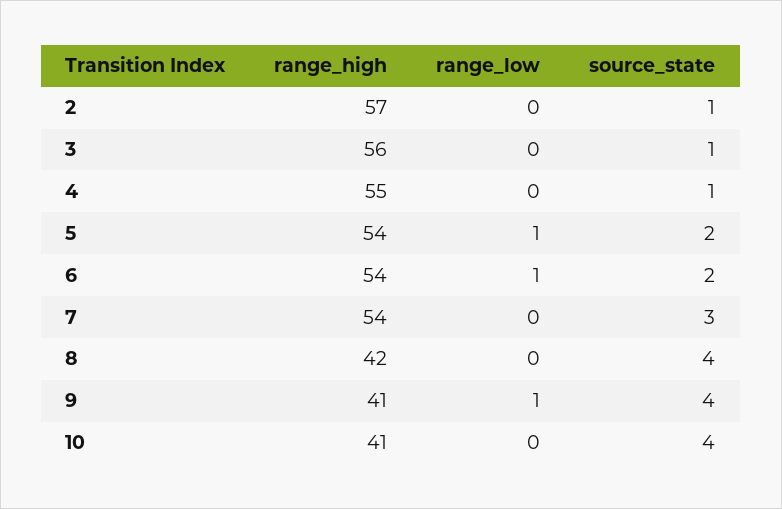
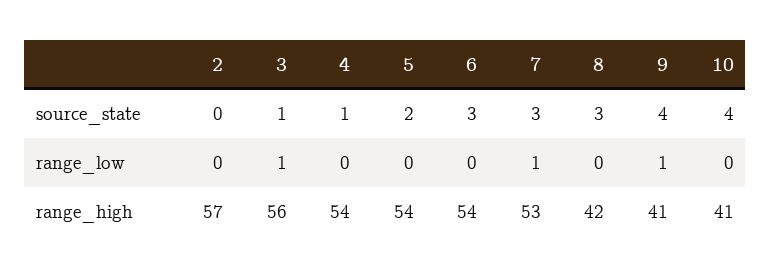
  {
    "range_high": {
      "2": 57,
      "3": 56,
-     "4": 55,
+     "4": 54,
      "5": 54,
      "6": 54,
-     "7": 54,
+     "7": 53,
      "8": 42,
      "9": 41,
      "10": 41
    },
    "range_low": {
      "2": 0,
-     "3": 0,
+     "3": 1,
      "4": 0,
-     "5": 1,
+     "5": 0,
-     "6": 1,
+     "6": 0,
-     "7": 0,
+     "7": 1,
      "8": 0,
      "9": 1,
      "10": 0
    },
    "source_state": {
-     "2": 1,
+     "2": 0,
      "3": 1,
      "4": 1,
      "5": 2,
-     "6": 2,
+     "6": 3,
      "7": 3,
-     "8": 4,
+     "8": 3,
      "9": 4,
      "10": 4
    }
  }

